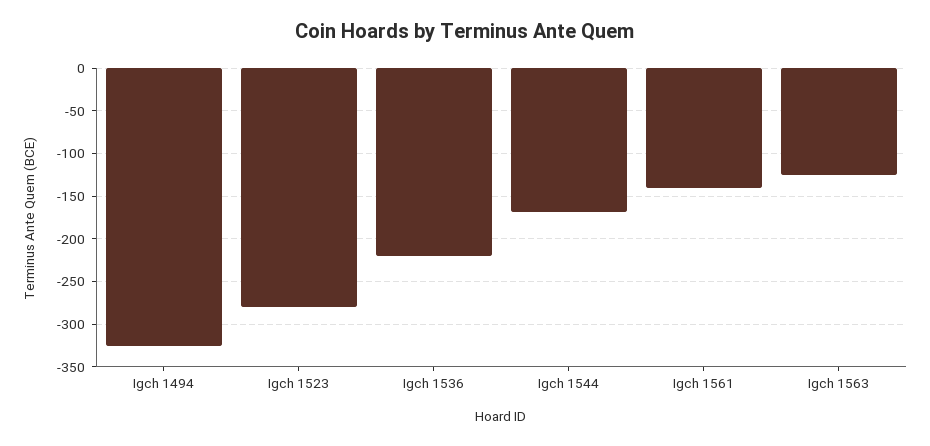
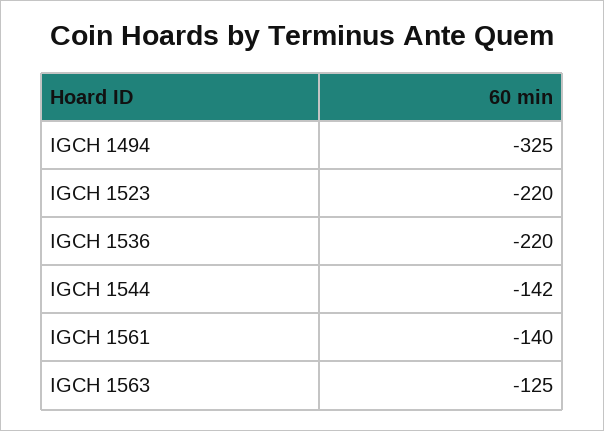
  {
    "Igch 1494": -325,
-   "Igch 1523": -280,
+   "Igch 1523": -220,
    "Igch 1536": -220,
-   "Igch 1544": -170,
+   "Igch 1544": -142,
    "Igch 1561": -140,
    "Igch 1563": -125
  }

